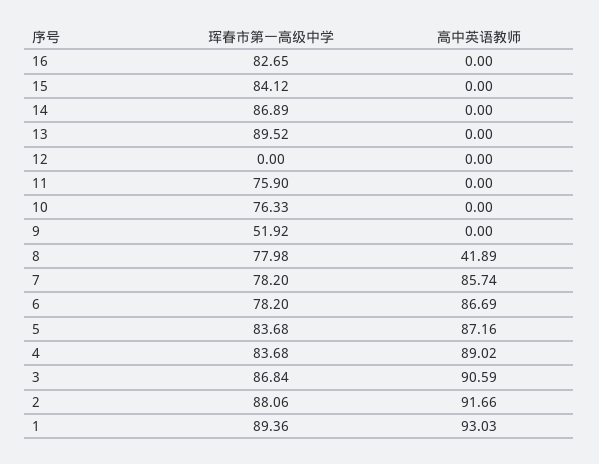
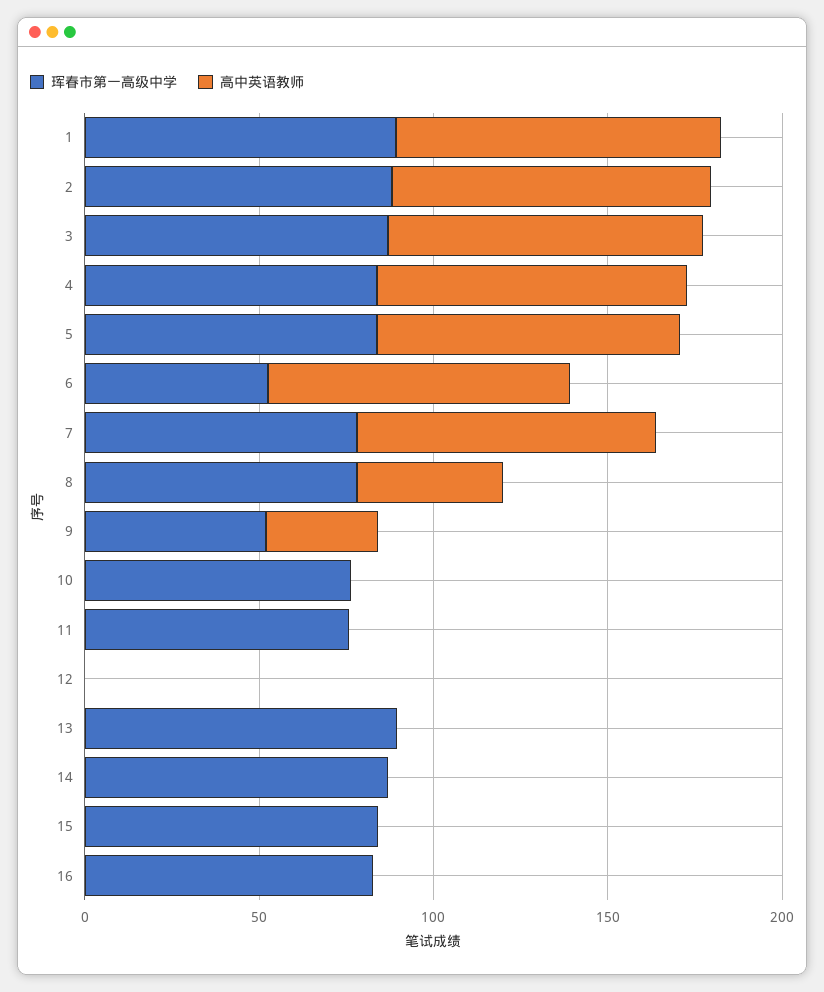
  {
    "珲春市第一高级中学": {
      "16": 82.65,
      "15": 84.12,
      "14": 86.89,
      "13": 89.52,
      "12": 0,
      "11": 75.9,
      "10": 76.33,
      "9": 51.92,
      "8": 77.98,
      "7": 78.2,
-     "6": 78.2,
+     "6": 50,
      "5": 83.68,
      "4": 83.68,
      "3": 86.84,
      "2": 88.06,
      "1": 89.36
    },
    "高中英语教师": {
      "16": 0,
      "15": 0,
      "14": 0,
      "13": 0,
      "12": 0,
      "11": 0,
      "10": 0,
-     "9": 0,
+     "9": 30,
      "8": 41.89,
      "7": 85.74,
      "6": 86.69,
      "5": 87.16,
      "4": 89.02,
      "3": 90.59,
      "2": 91.66,
      "1": 93.03
    }
  }

